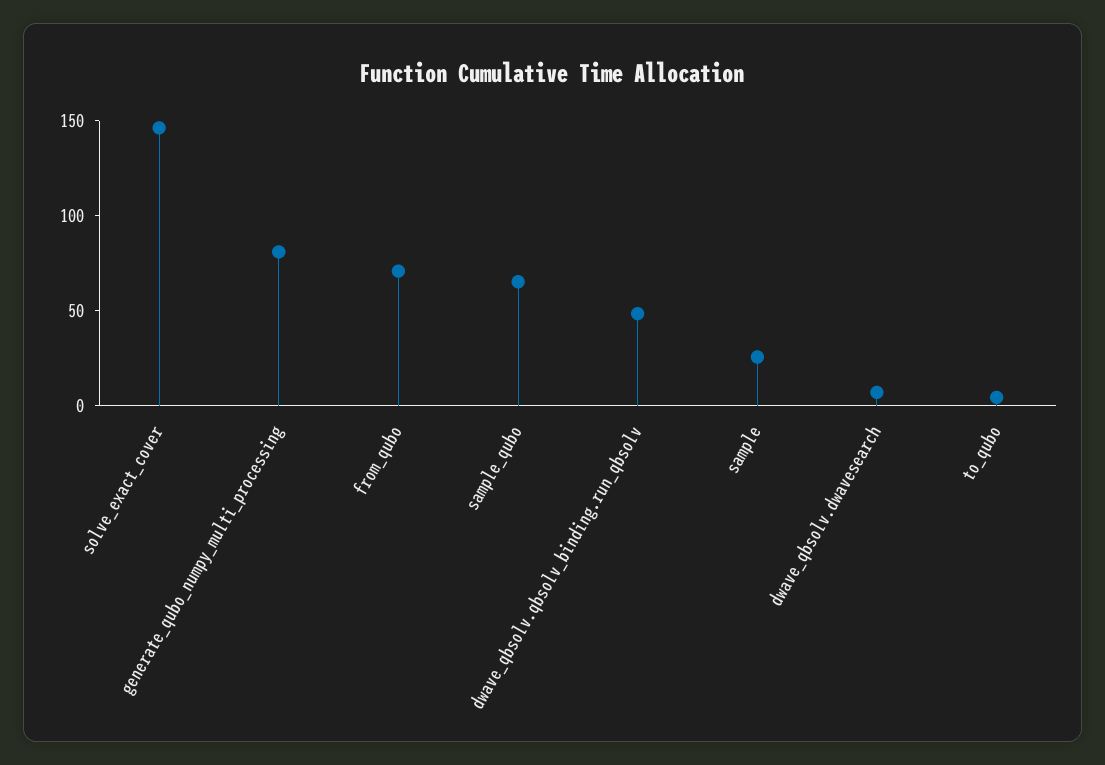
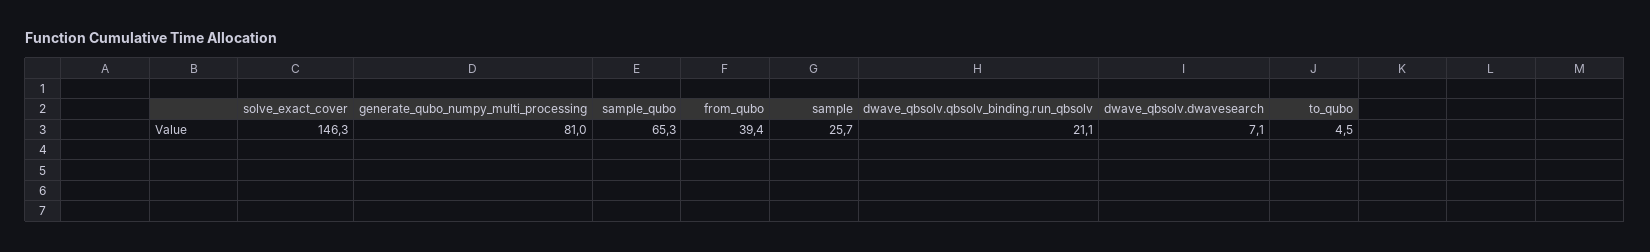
  {
    "solve_exact_cover": 146.3,
    "generate_qubo_numpy_multi_processing": 81,
-   "from_qubo": 70,
+   "from_qubo": 39.4,
    "sample_qubo": 65.3,
-   "dwave_qbsolv.qbsolv_binding.run_qbsolv": 50,
+   "dwave_qbsolv.qbsolv_binding.run_qbsolv": 21.1,
    "sample": 25.7,
    "dwave_qbsolv.dwavesearch": 7.1,
    "to_qubo": 4.5
  }

